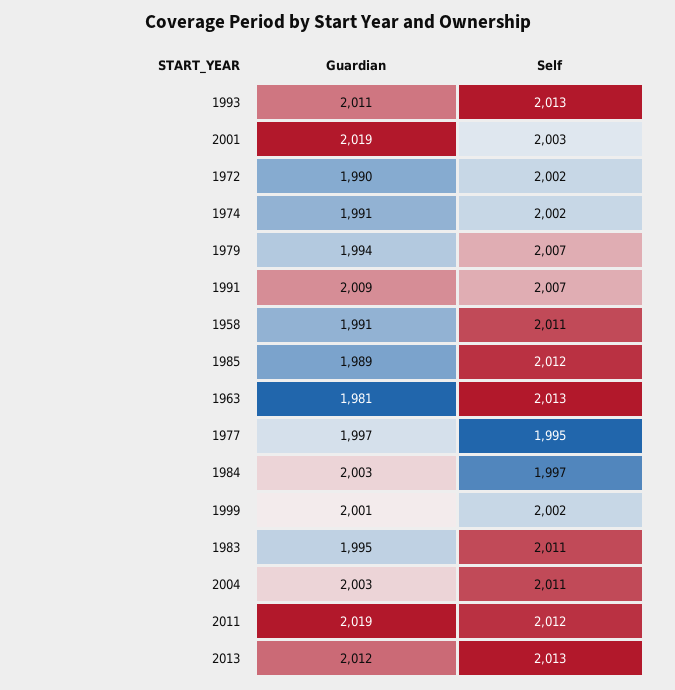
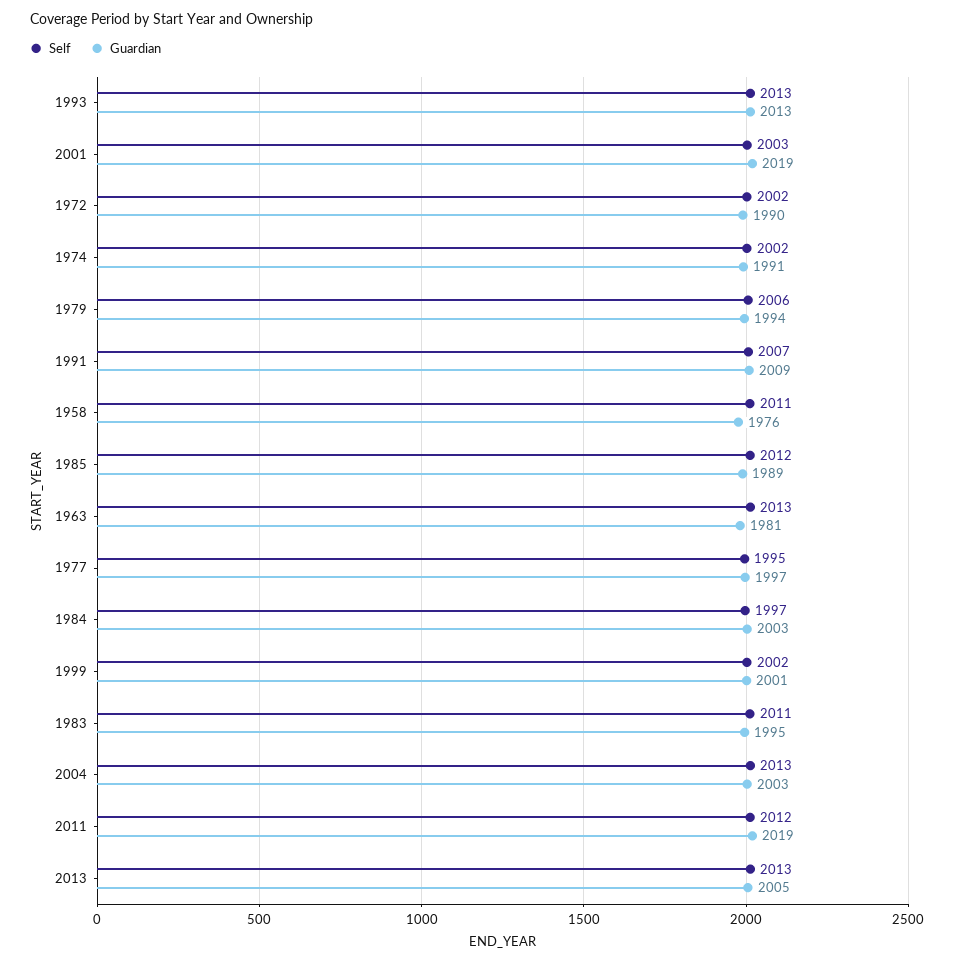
  {
    "Guardian": {
-     "1993": 2011,
+     "1993": 2013,
      "2001": 2019,
      "1972": 1990,
      "1974": 1991,
      "1979": 1994,
      "1991": 2009,
-     "1958": 1991,
+     "1958": 1976,
      "1985": 1989,
      "1963": 1981,
      "1977": 1997,
      "1984": 2003,
      "1999": 2001,
      "1983": 1995,
      "2004": 2003,
      "2011": 2019,
-     "2013": 2012
+     "2013": 2005
    },
    "Self": {
      "1993": 2013,
      "2001": 2003,
      "1972": 2002,
      "1974": 2002,
-     "1979": 2007,
+     "1979": 2006,
      "1991": 2007,
      "1958": 2011,
      "1985": 2012,
      "1963": 2013,
      "1977": 1995,
      "1984": 1997,
      "1999": 2002,
      "1983": 2011,
-     "2004": 2011,
+     "2004": 2013,
      "2011": 2012,
      "2013": 2013
    }
  }

